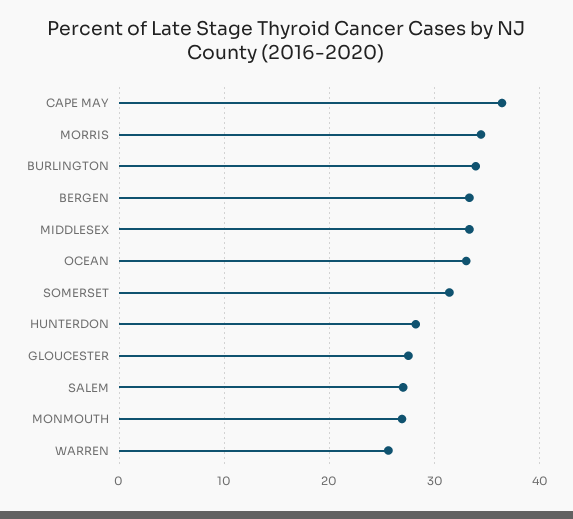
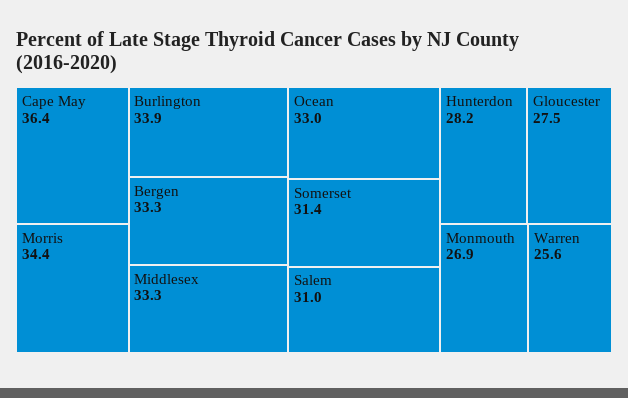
  {
    "CAPE MAY": 36.4,
    "MORRIS": 34.4,
    "BURLINGTON": 33.9,
    "BERGEN": 33.3,
    "MIDDLESEX": 33.3,
    "OCEAN": 33,
    "SOMERSET": 31.4,
    "HUNTERDON": 28.2,
    "GLOUCESTER": 27.5,
-   "SALEM": 27,
+   "SALEM": 31,
    "MONMOUTH": 26.9,
    "WARREN": 25.6
  }

